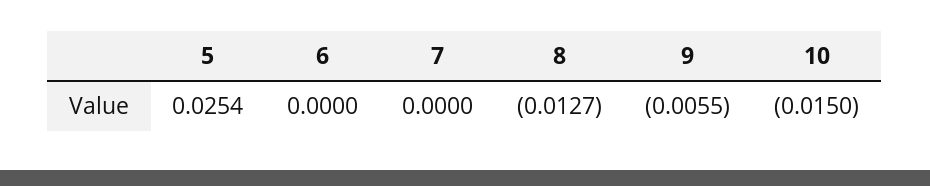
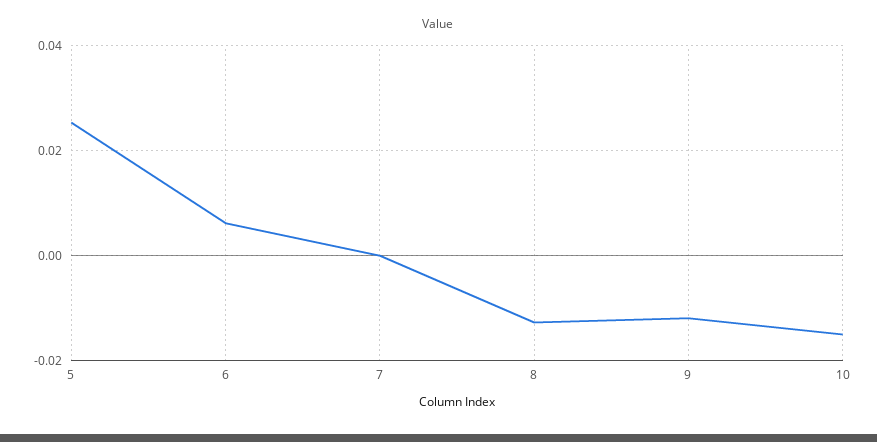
  {
    "5": 0.0254,
-   "6": 0,
+   "6": 0.006,
    "7": 0,
    "8": -0.0127,
-   "9": -0.0055,
+   "9": -0.012,
    "10": -0.015
  }

